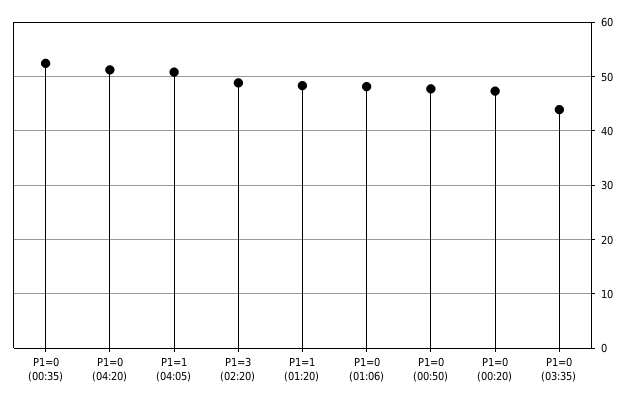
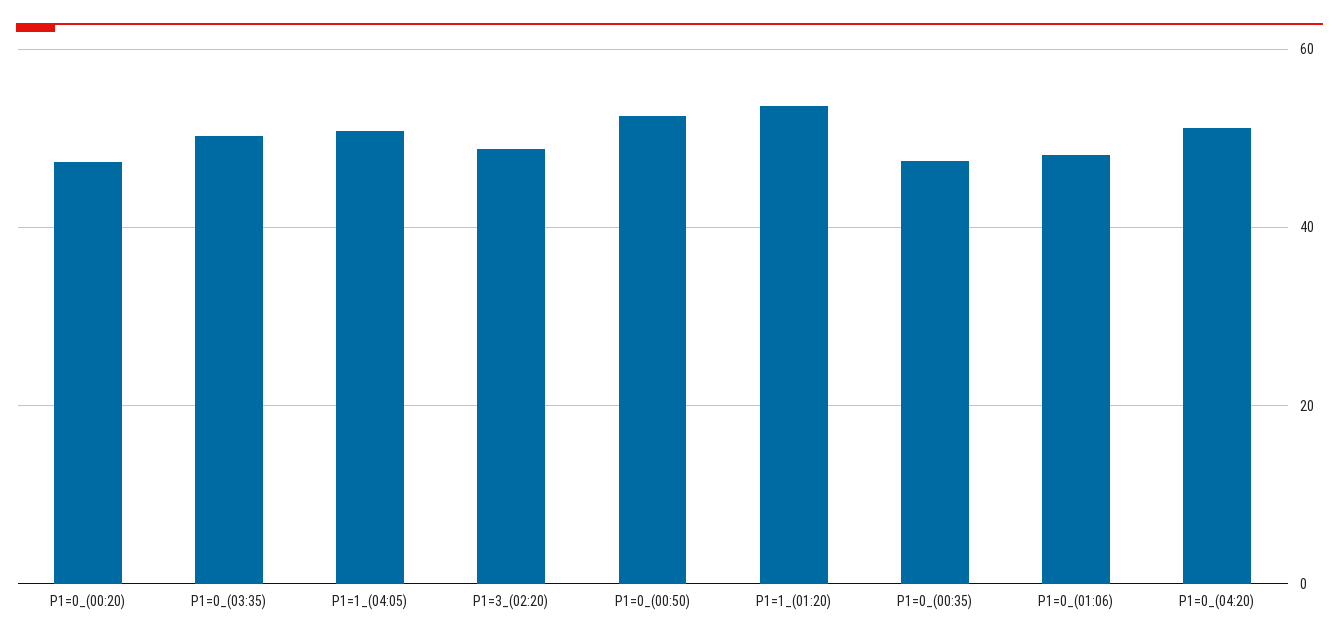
  {
-   "P1=0 (00:35)": 52,
+   "P1=0 (00:35)": 48,
    "P1=0 (04:20)": 52,
    "P1=1 (04:05)": 50,
    "P1=3 (02:20)": 48,
-   "P1=1 (01:20)": 48,
+   "P1=1 (01:20)": 54,
    "P1=0 (01:06)": 48,
-   "P1=0 (00:50)": 48,
+   "P1=0 (00:50)": 52,
    "P1=0 (00:20)": 48,
-   "P1=0 (03:35)": 44
+   "P1=0 (03:35)": 50
  }

